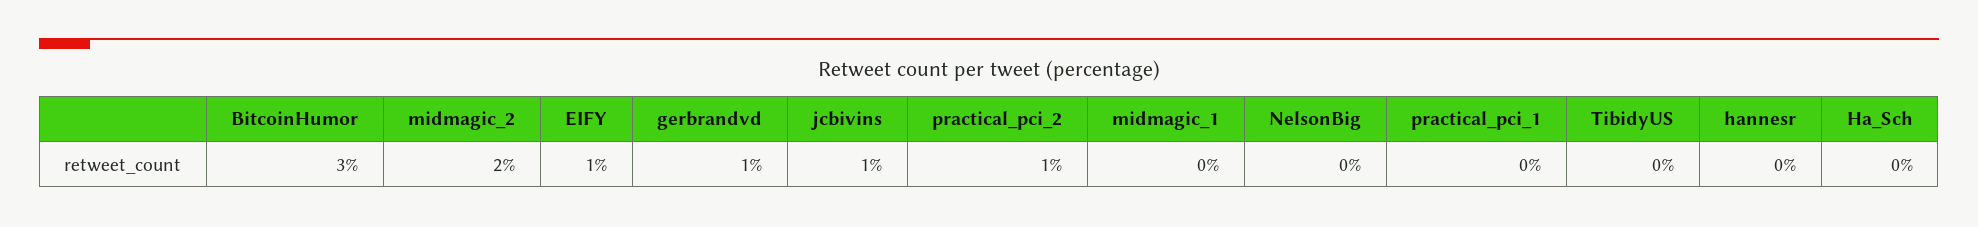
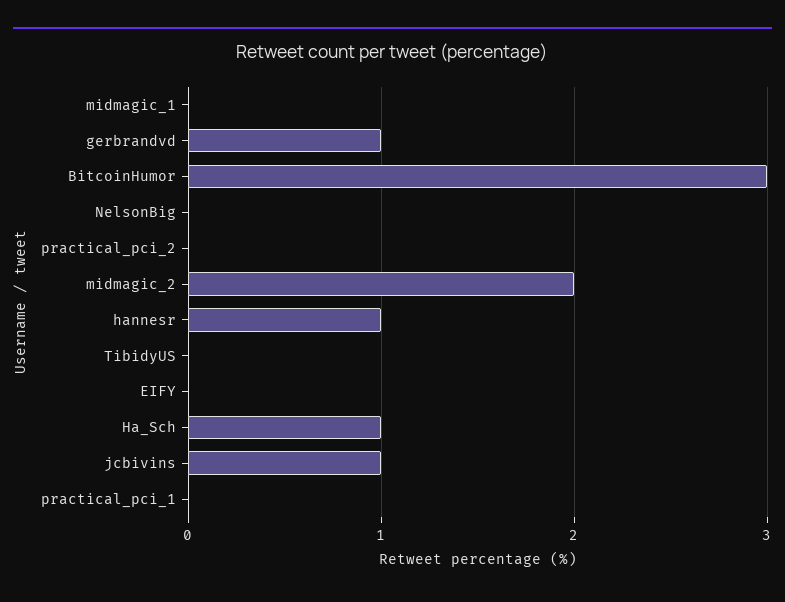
  {
    "BitcoinHumor": 3,
    "midmagic_2": 2,
-   "EIFY": 1,
+   "EIFY": 0,
    "gerbrandvd": 1,
    "jcbivins": 1,
-   "practical_pci_2": 1,
+   "practical_pci_2": 0,
    "midmagic_1": 0,
    "NelsonBig": 0,
    "practical_pci_1": 0,
    "TibidyUS": 0,
-   "hannesr": 0,
+   "hannesr": 1,
-   "Ha_Sch": 0
+   "Ha_Sch": 1
  }

